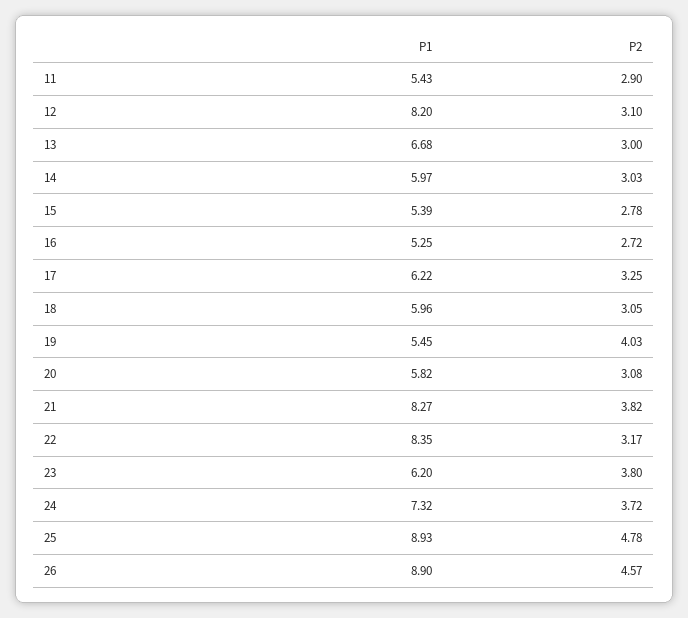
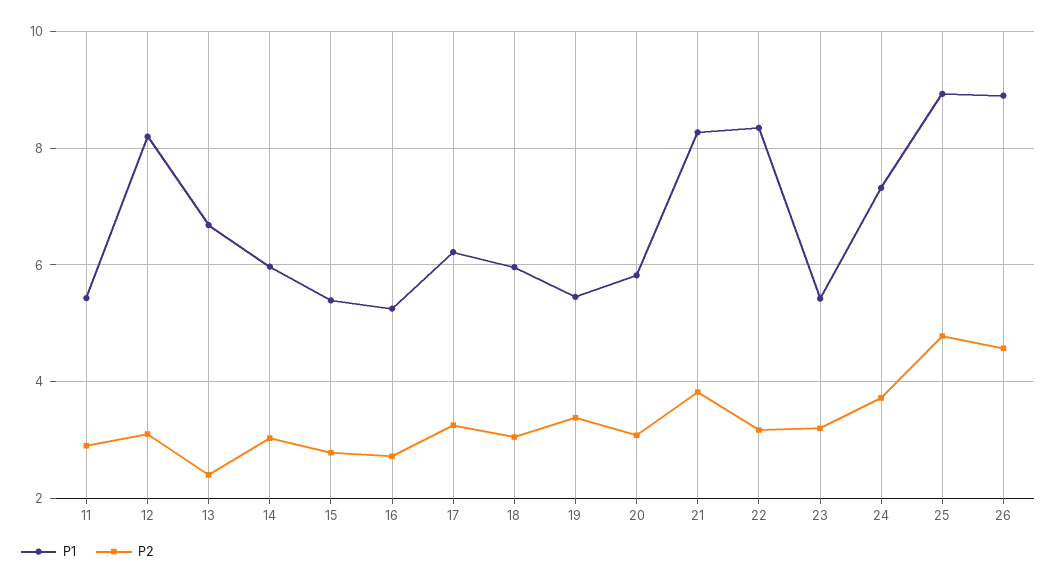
  {
    "P1": {
      "11": 5.43,
      "12": 8.2,
      "13": 6.68,
      "14": 5.97,
      "15": 5.39,
      "16": 5.25,
      "17": 6.22,
      "18": 5.96,
      "19": 5.45,
      "20": 5.82,
      "21": 8.27,
      "22": 8.35,
-     "23": 6.2,
+     "23": 5.4,
      "24": 7.32,
      "25": 8.93,
      "26": 8.9
    },
    "P2": {
      "11": 2.9,
      "12": 3.1,
-     "13": 3,
+     "13": 2.4,
      "14": 3.03,
      "15": 2.78,
      "16": 2.72,
      "17": 3.25,
      "18": 3.05,
-     "19": 4.03,
+     "19": 3.4,
      "20": 3.08,
      "21": 3.82,
      "22": 3.17,
-     "23": 3.8,
+     "23": 3.2,
      "24": 3.72,
      "25": 4.78,
      "26": 4.57
    }
  }

